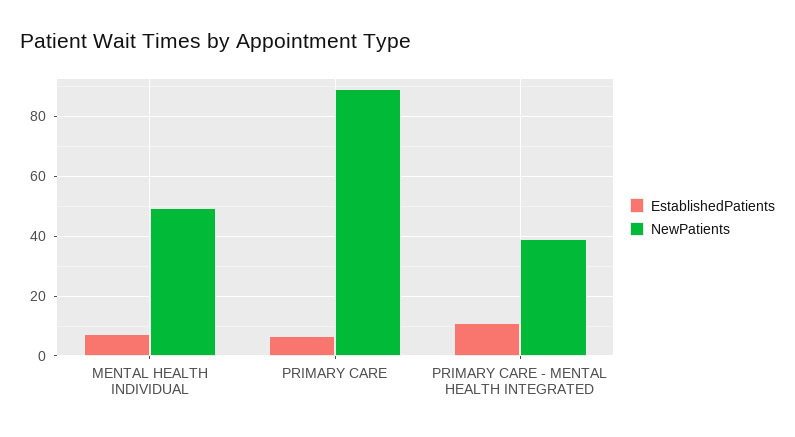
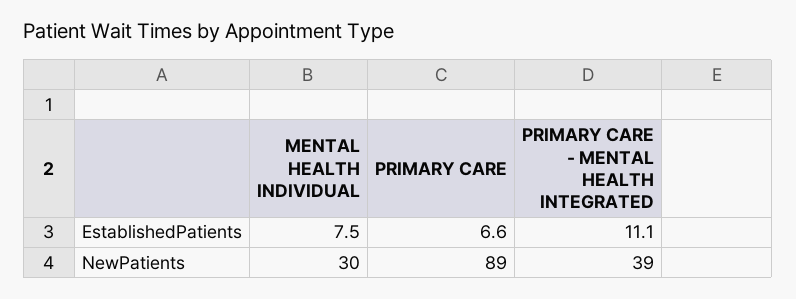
  {
    "EstablishedPatients": {
      "MENTAL HEALTH INDIVIDUAL": 7.5,
      "PRIMARY CARE": 6.6,
      "PRIMARY CARE - MENTAL HEALTH INTEGRATED": 11.1
    },
    "NewPatients": {
-     "MENTAL HEALTH INDIVIDUAL": 50,
+     "MENTAL HEALTH INDIVIDUAL": 30,
      "PRIMARY CARE": 89,
      "PRIMARY CARE - MENTAL HEALTH INTEGRATED": 39
    }
  }

